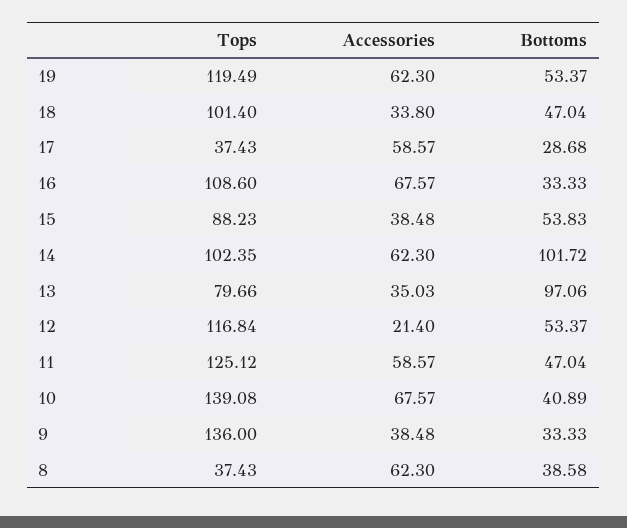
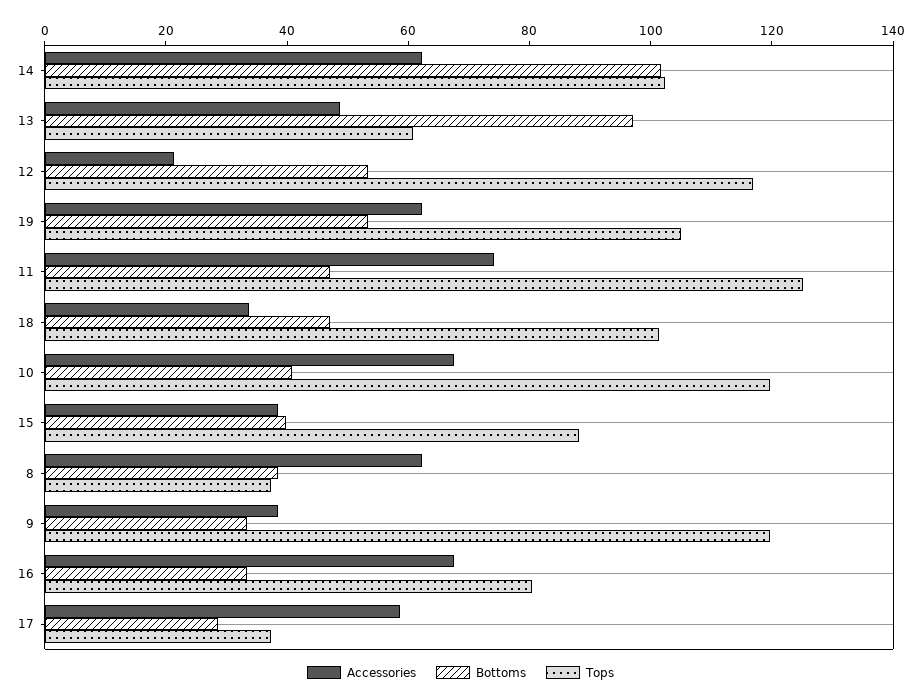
  {
    "Tops": {
-     "19": 119.49,
+     "19": 105,
      "18": 101.4,
      "17": 37.43,
-     "16": 108.6,
+     "16": 80,
      "15": 88.23,
      "14": 102.35,
-     "13": 79.66,
+     "13": 60,
      "12": 116.84,
      "11": 125.12,
-     "10": 139.08,
+     "10": 120,
-     "9": 136,
+     "9": 120,
      "8": 37.43
    },
    "Accessories": {
      "19": 62.3,
      "18": 33.8,
      "17": 58.57,
      "16": 67.57,
      "15": 38.48,
      "14": 62.3,
-     "13": 35.03,
+     "13": 50,
      "12": 21.4,
-     "11": 58.57,
+     "11": 75,
      "10": 67.57,
      "9": 38.48,
      "8": 62.3
    },
    "Bottoms": {
      "19": 53.37,
      "18": 47.04,
      "17": 28.68,
      "16": 33.33,
-     "15": 53.83,
+     "15": 40,
      "14": 101.72,
      "13": 97.06,
      "12": 53.37,
      "11": 47.04,
      "10": 40.89,
      "9": 33.33,
      "8": 38.58
    }
  }

